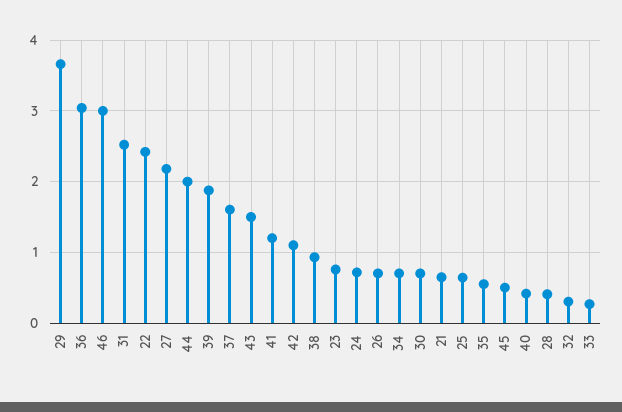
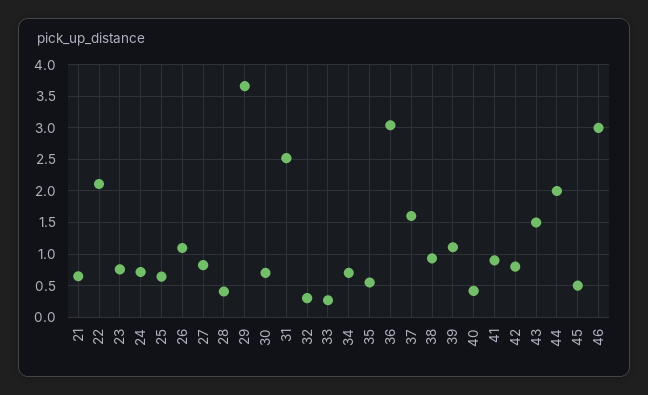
  {
    "29": 3.7,
    "36": 3,
    "46": 3,
    "31": 2.5,
-   "22": 2.4,
+   "22": 2.1,
-   "27": 2.2,
+   "27": 0.8,
    "44": 2,
-   "39": 1.9,
+   "39": 1.1,
    "37": 1.6,
    "43": 1.5,
-   "41": 1.2,
+   "41": 0.9,
-   "42": 1.1,
+   "42": 0.8,
    "38": 0.9,
    "23": 0.8,
    "24": 0.7,
-   "26": 0.7,
+   "26": 1.1,
    "34": 0.7,
    "30": 0.7,
    "21": 0.6,
    "25": 0.6,
    "35": 0.6,
    "45": 0.5,
    "40": 0.4,
    "28": 0.4,
    "32": 0.3,
    "33": 0.3
  }

